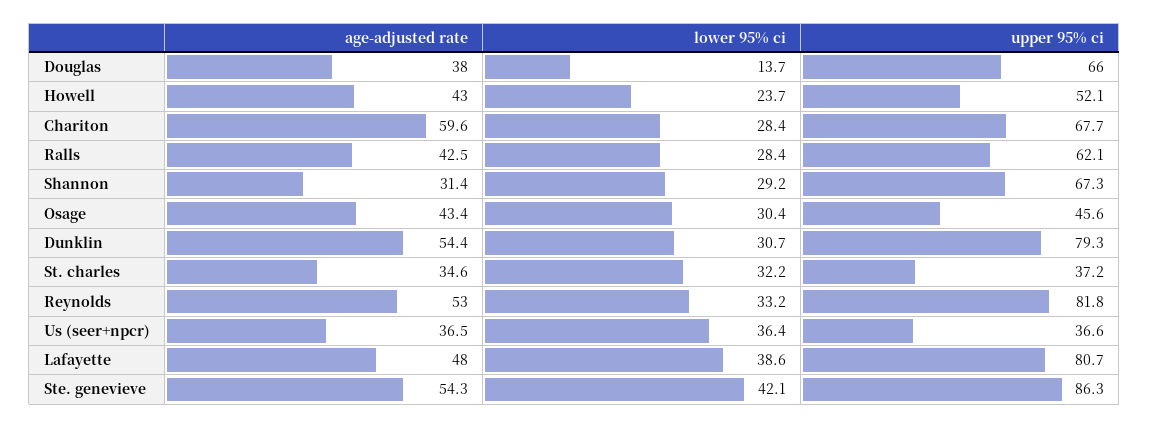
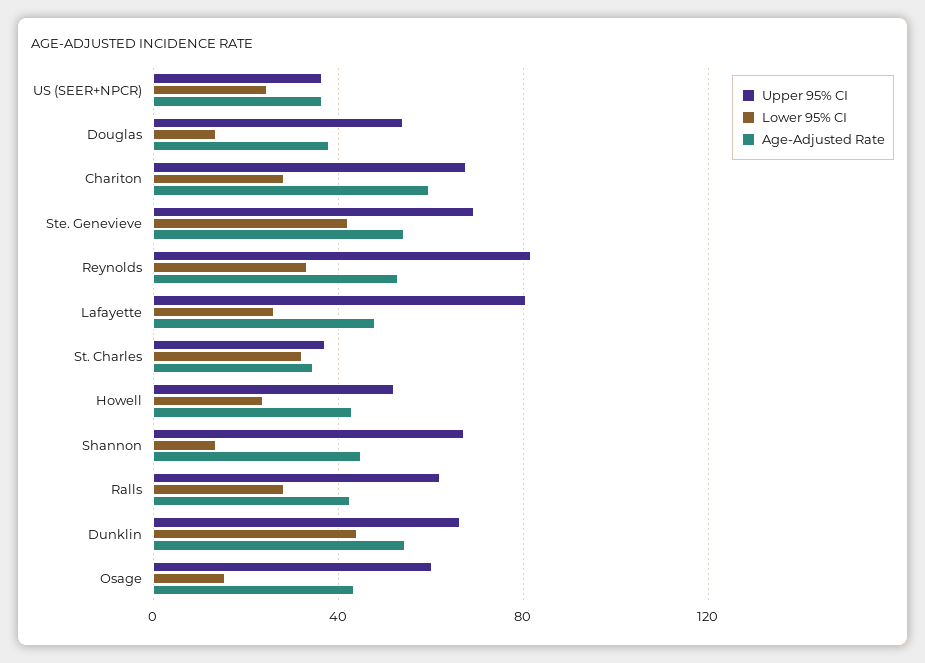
  {
    "age-adjusted rate": {
      "Douglas": 38,
      "Howell": 43,
      "Chariton": 59.6,
      "Ralls": 42.5,
-     "Shannon": 31.4,
+     "Shannon": 45,
      "Osage": 43.4,
      "Dunklin": 54.4,
      "St. charles": 34.6,
      "Reynolds": 53,
      "Us (seer+npcr)": 36.5,
      "Lafayette": 48,
      "Ste. genevieve": 54.3
    },
    "lower 95% ci": {
      "Douglas": 13.7,
      "Howell": 23.7,
      "Chariton": 28.4,
      "Ralls": 28.4,
-     "Shannon": 29.2,
+     "Shannon": 15,
-     "Osage": 30.4,
+     "Osage": 15,
-     "Dunklin": 30.7,
+     "Dunklin": 45,
      "St. charles": 32.2,
      "Reynolds": 33.2,
-     "Us (seer+npcr)": 36.4,
+     "Us (seer+npcr)": 25,
-     "Lafayette": 38.6,
+     "Lafayette": 25,
      "Ste. genevieve": 42.1
    },
    "upper 95% ci": {
-     "Douglas": 66,
+     "Douglas": 55,
      "Howell": 52.1,
      "Chariton": 67.7,
      "Ralls": 62.1,
      "Shannon": 67.3,
-     "Osage": 45.6,
+     "Osage": 60,
-     "Dunklin": 79.3,
+     "Dunklin": 65,
      "St. charles": 37.2,
      "Reynolds": 81.8,
      "Us (seer+npcr)": 36.6,
      "Lafayette": 80.7,
-     "Ste. genevieve": 86.3
+     "Ste. genevieve": 70
    }
  }

